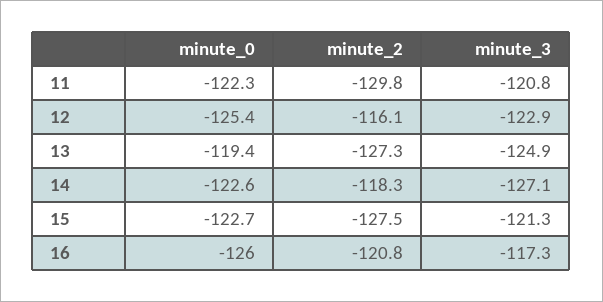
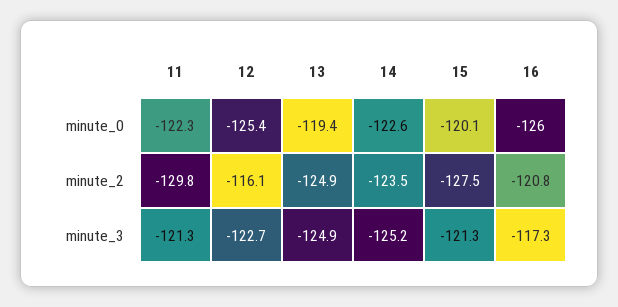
  {
    "minute_0": {
      "11": -122.3,
      "12": -125.4,
      "13": -119.4,
      "14": -122.6,
-     "15": -122.7,
+     "15": -120.1,
      "16": -126
    },
    "minute_2": {
      "11": -129.8,
      "12": -116.1,
-     "13": -127.3,
+     "13": -124.9,
-     "14": -118.3,
+     "14": -123.5,
      "15": -127.5,
      "16": -120.8
    },
    "minute_3": {
-     "11": -120.8,
+     "11": -121.3,
-     "12": -122.9,
+     "12": -122.7,
      "13": -124.9,
-     "14": -127.1,
+     "14": -125.2,
      "15": -121.3,
      "16": -117.3
    }
  }

